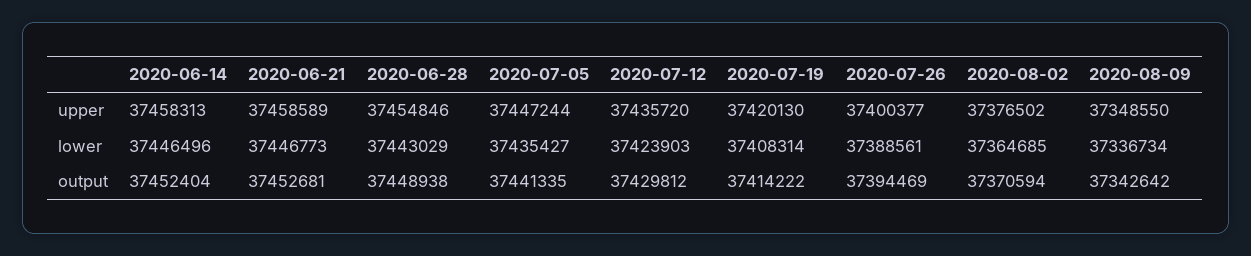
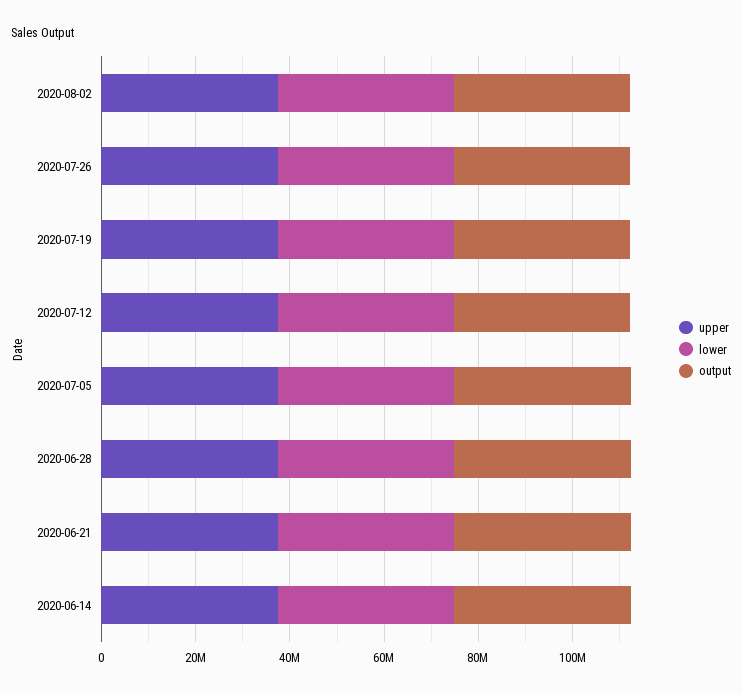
  {
    "upper": {
      "2020-06-14": 37458313,
      "2020-06-21": 37458589,
      "2020-06-28": 37454846,
      "2020-07-05": 37447244,
      "2020-07-12": 37435720,
      "2020-07-19": 37420130,
      "2020-07-26": 37400377,
-     "2020-08-02": 37376502,
+     "2020-08-02": 37376502
-     "2020-08-09": 37348550
    },
    "lower": {
      "2020-06-14": 37446496,
      "2020-06-21": 37446773,
      "2020-06-28": 37443029,
      "2020-07-05": 37435427,
      "2020-07-12": 37423903,
      "2020-07-19": 37408314,
      "2020-07-26": 37388561,
-     "2020-08-02": 37364685,
+     "2020-08-02": 37364685
-     "2020-08-09": 37336734
    },
    "output": {
      "2020-06-14": 37452404,
      "2020-06-21": 37452681,
      "2020-06-28": 37448938,
      "2020-07-05": 37441335,
      "2020-07-12": 37429812,
      "2020-07-19": 37414222,
      "2020-07-26": 37394469,
-     "2020-08-02": 37370594,
+     "2020-08-02": 37370594
-     "2020-08-09": 37342642
    }
  }

